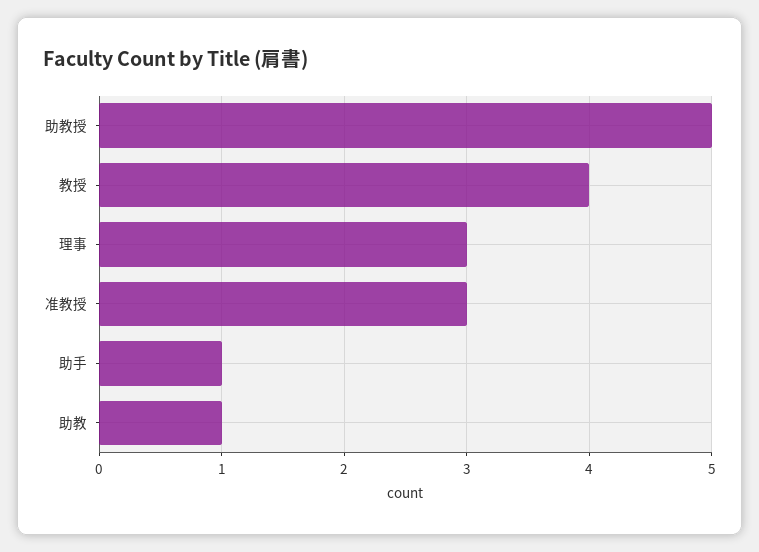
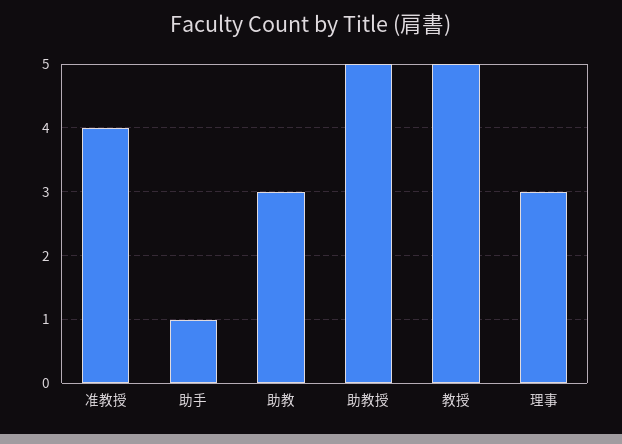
  {
    "助教授": 5,
-   "教授": 4,
+   "教授": 5,
    "理事": 3,
-   "准教授": 3,
+   "准教授": 4,
    "助手": 1,
-   "助教": 1
+   "助教": 3
  }

